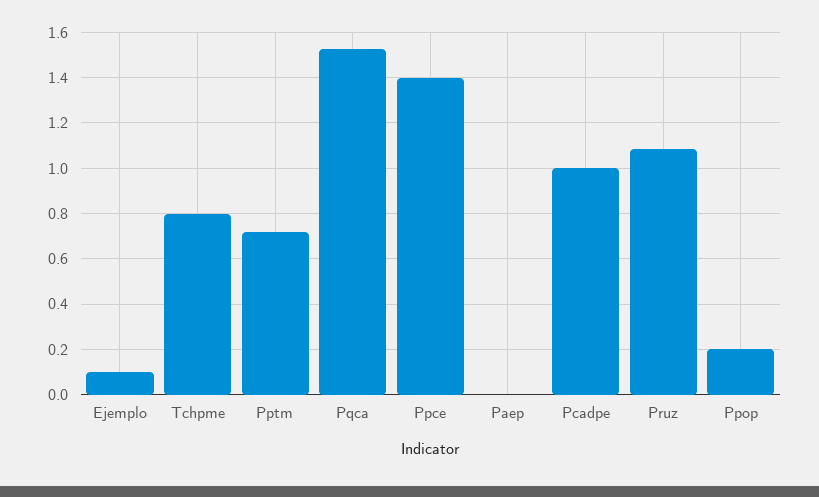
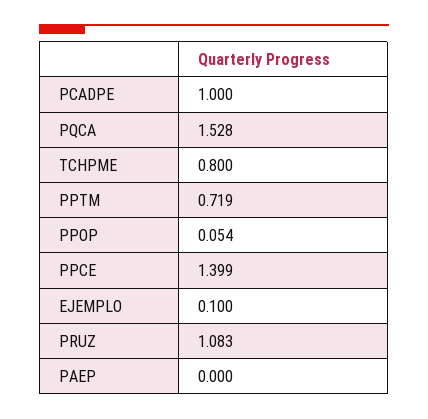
  {
    "Ejemplo": 0.1,
    "Tchpme": 0.8,
    "Pptm": 0.719,
    "Pqca": 1.528,
    "Ppce": 1.399,
    "Paep": 0,
    "Pcadpe": 1,
    "Pruz": 1.083,
-   "Ppop": 0.2
+   "Ppop": 0.054
  }

